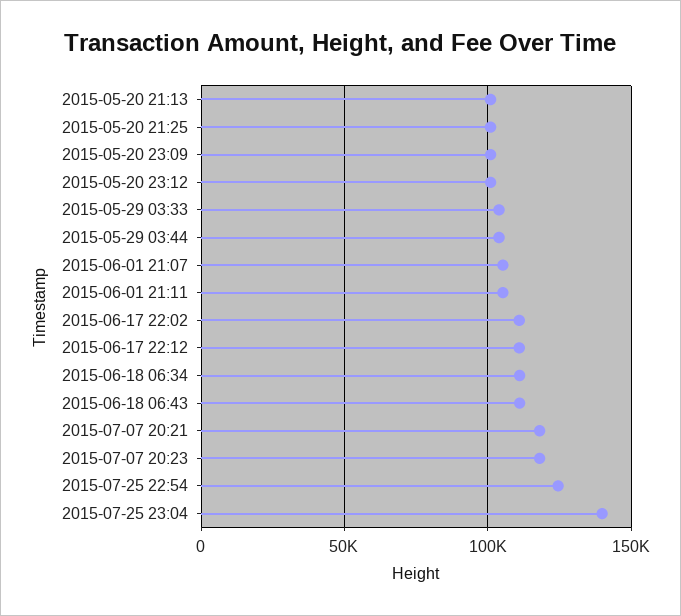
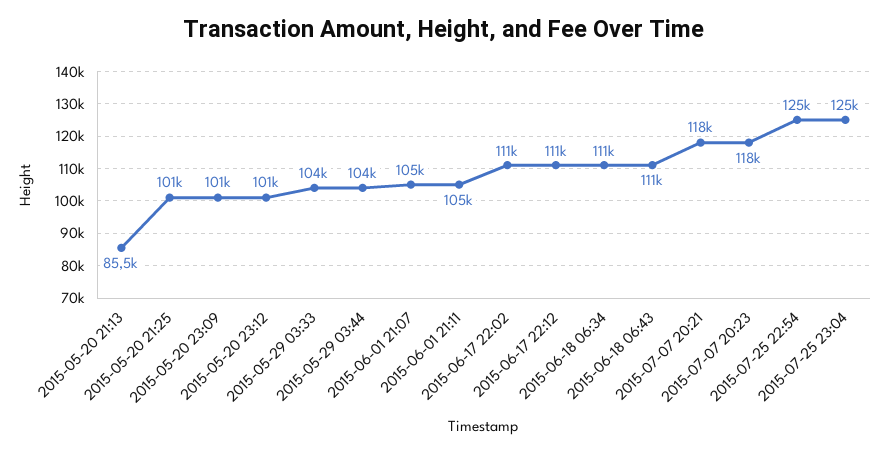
  {
-   "2015-05-20 21:13": 100000,
+   "2015-05-20 21:13": 85500,
    "2015-05-20 21:25": 101000,
    "2015-05-20 23:09": 101000,
    "2015-05-20 23:12": 101000,
    "2015-05-29 03:33": 104000,
    "2015-05-29 03:44": 104000,
    "2015-06-01 21:07": 105000,
    "2015-06-01 21:11": 105000,
    "2015-06-17 22:02": 111000,
    "2015-06-17 22:12": 111000,
    "2015-06-18 06:34": 111000,
    "2015-06-18 06:43": 111000,
    "2015-07-07 20:21": 118000,
    "2015-07-07 20:23": 118000,
    "2015-07-25 22:54": 125000,
-   "2015-07-25 23:04": 140000
+   "2015-07-25 23:04": 125000
  }

